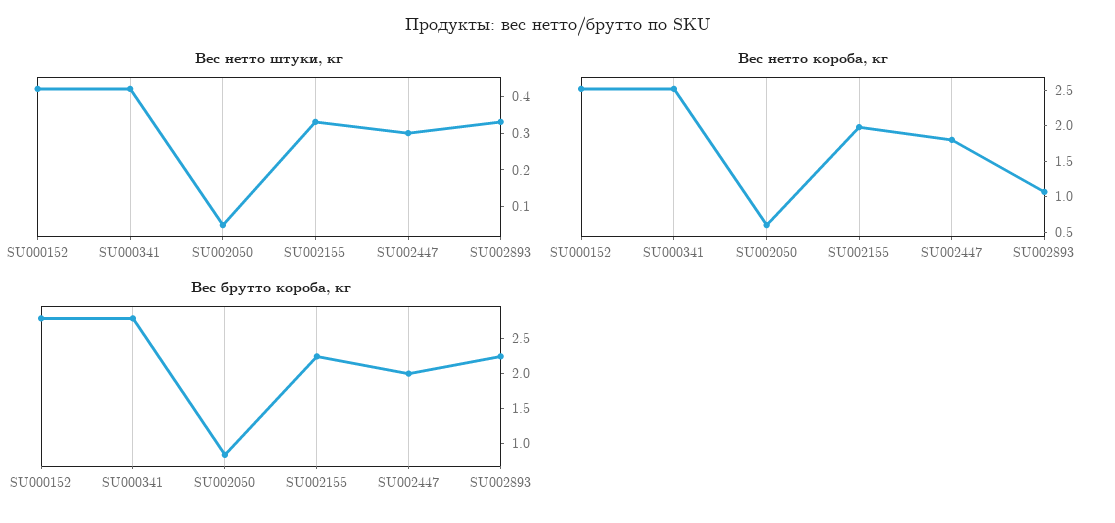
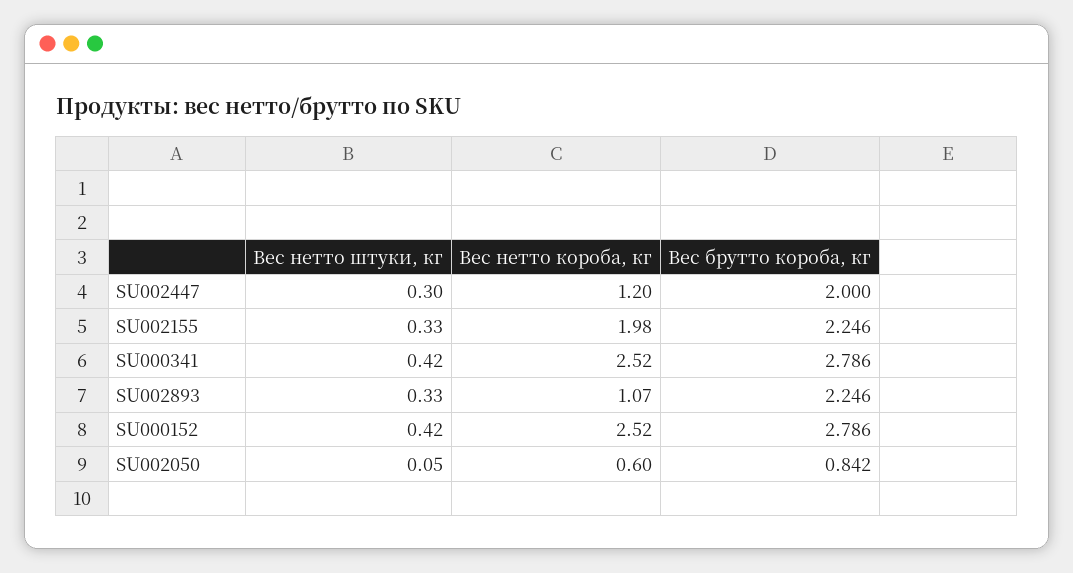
  {
    "Вес нетто штуки, кг": {
      "SU000152": 0.42,
      "SU000341": 0.42,
      "SU002050": 0.05,
      "SU002155": 0.33,
      "SU002447": 0.3,
      "SU002893": 0.33
    },
    "Вес нетто короба, кг": {
      "SU000152": 2.52,
      "SU000341": 2.52,
      "SU002050": 0.6,
      "SU002155": 1.98,
-     "SU002447": 1.75,
+     "SU002447": 1.2,
      "SU002893": 1.07
    },
    "Вес брутто короба, кг": {
      "SU000152": 2.786,
      "SU000341": 2.786,
      "SU002050": 0.842,
      "SU002155": 2.246,
      "SU002447": 2,
      "SU002893": 2.246
    }
  }

